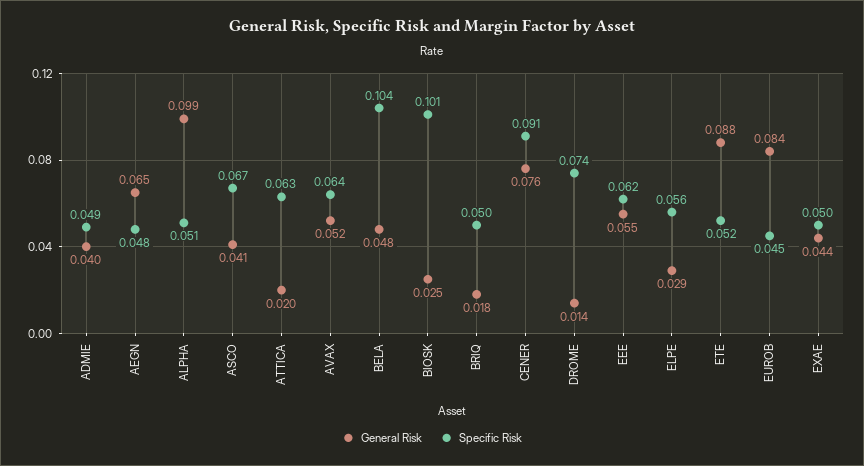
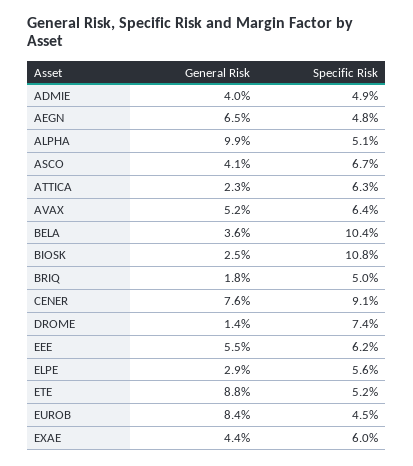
  {
    "General Risk": {
      "ADMIE": 0.04,
      "AEGN": 0.065,
      "ALPHA": 0.099,
      "ASCO": 0.041,
-     "ATTICA": 0.02,
+     "ATTICA": 0.023,
      "AVAX": 0.052,
-     "BELA": 0.048,
+     "BELA": 0.036,
      "BIOSK": 0.025,
      "BRIQ": 0.018,
      "CENER": 0.076,
      "DROME": 0.014,
      "EEE": 0.055,
      "ELPE": 0.029,
      "ETE": 0.088,
      "EUROB": 0.084,
      "EXAE": 0.044
    },
    "Specific Risk": {
      "ADMIE": 0.049,
      "AEGN": 0.048,
      "ALPHA": 0.051,
      "ASCO": 0.067,
      "ATTICA": 0.063,
      "AVAX": 0.064,
      "BELA": 0.104,
-     "BIOSK": 0.101,
+     "BIOSK": 0.108,
      "BRIQ": 0.05,
      "CENER": 0.091,
      "DROME": 0.074,
      "EEE": 0.062,
      "ELPE": 0.056,
      "ETE": 0.052,
      "EUROB": 0.045,
-     "EXAE": 0.05
+     "EXAE": 0.06
    }
  }

